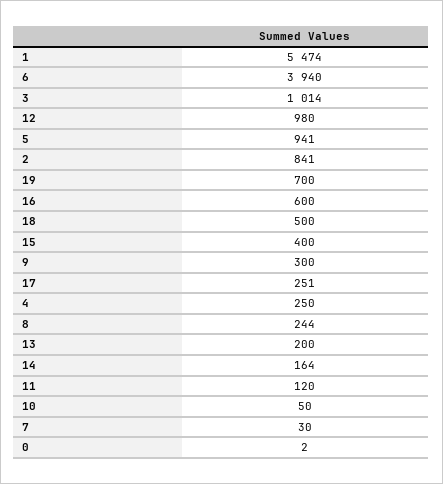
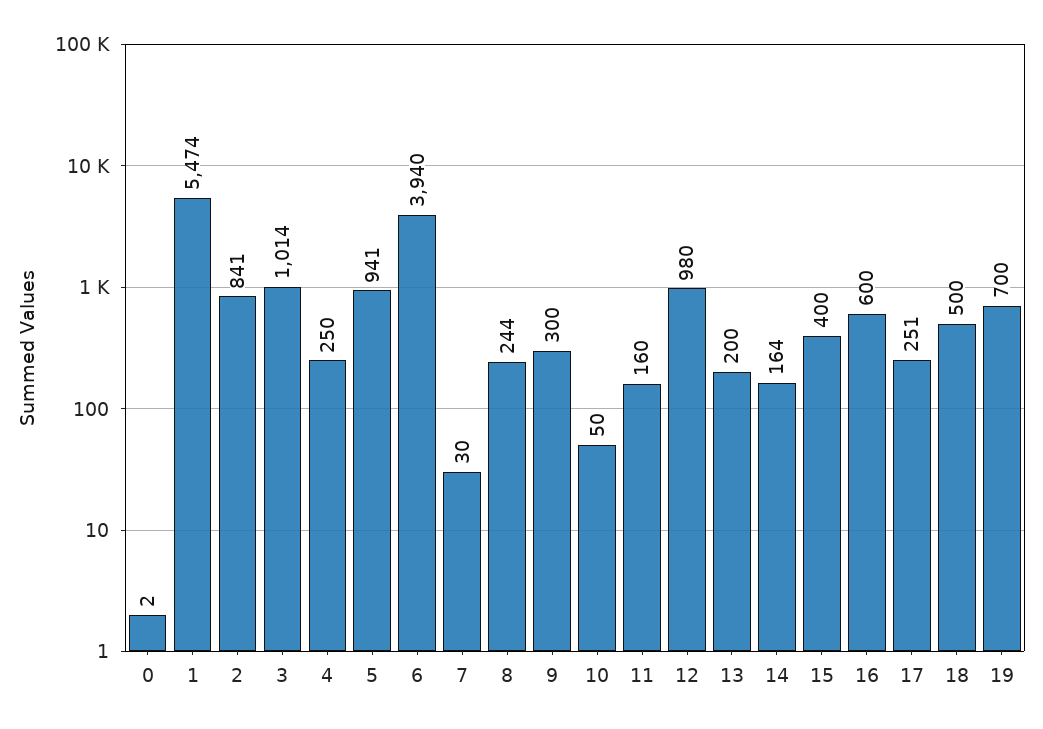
  {
    "1": 5474,
    "6": 3940,
    "3": 1014,
    "12": 980,
    "5": 941,
    "2": 841,
    "19": 700,
    "16": 600,
    "18": 500,
    "15": 400,
    "9": 300,
    "17": 251,
    "4": 250,
    "8": 244,
    "13": 200,
    "14": 164,
-   "11": 120,
+   "11": 160,
    "10": 50,
    "7": 30,
    "0": 2
  }

